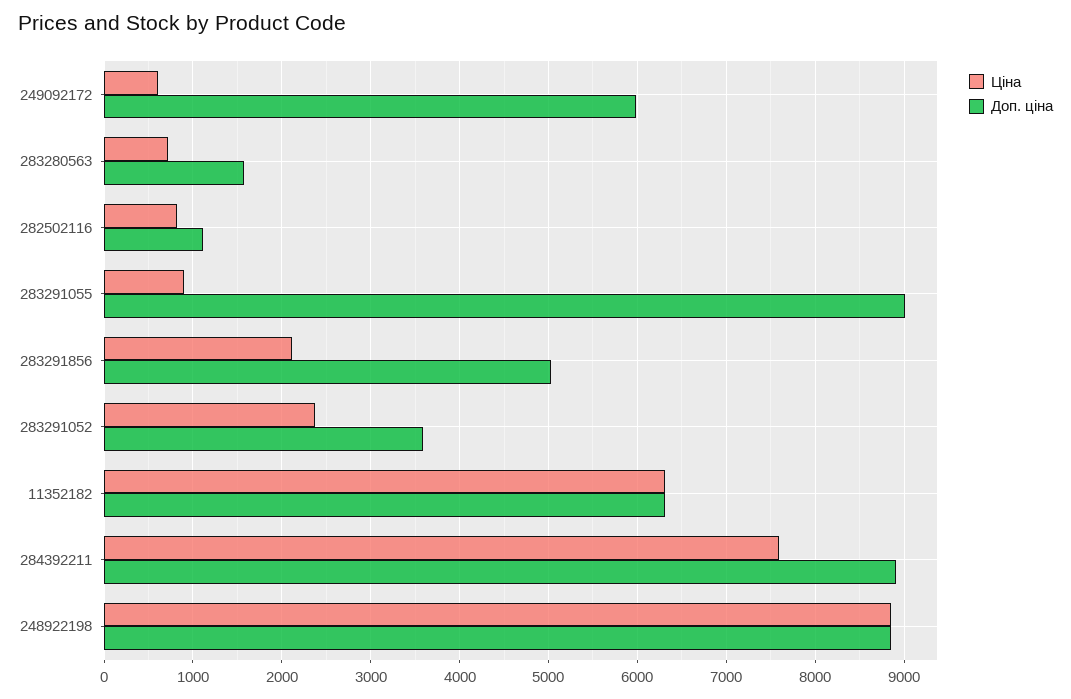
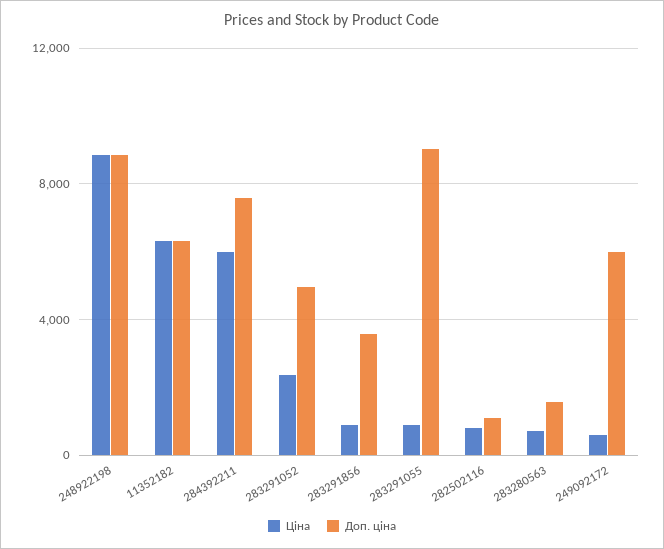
  {
    "Ціна": {
      "249092172": 600,
      "283280563": 700,
      "282502116": 800,
      "283291055": 900,
-     "283291856": 2100,
+     "283291856": 1000,
      "283291052": 2400,
      "11352182": 6300,
-     "284392211": 7600,
+     "284392211": 6000,
      "248922198": 8900
    },
    "Доп. ціна": {
      "249092172": 6000,
      "283280563": 1600,
      "282502116": 1100,
      "283291055": 9000,
-     "283291856": 5000,
+     "283291856": 3500,
-     "283291052": 3600,
+     "283291052": 5000,
      "11352182": 6300,
-     "284392211": 8900,
+     "284392211": 7500,
      "248922198": 8900
    }
  }

